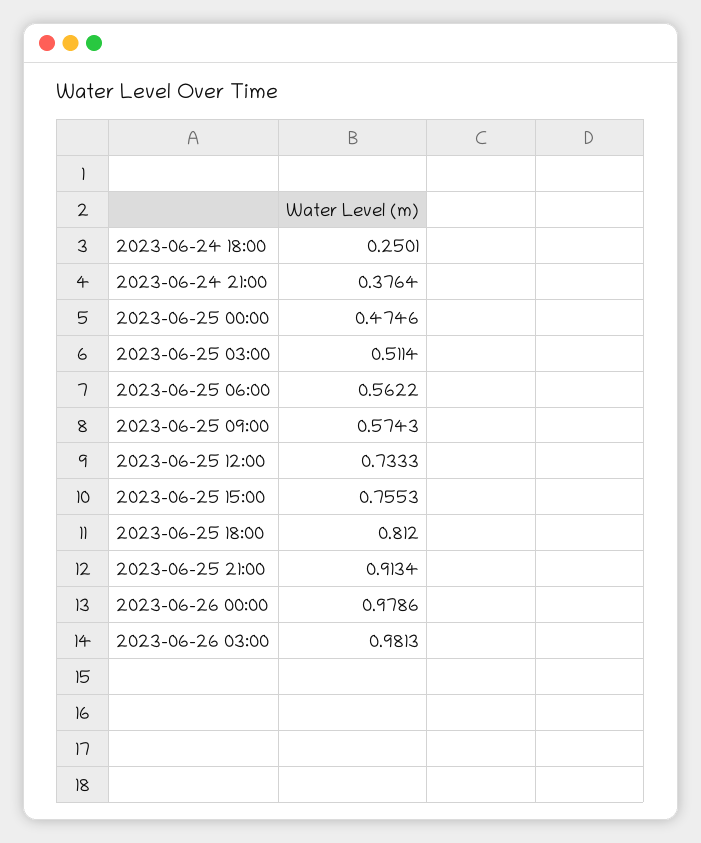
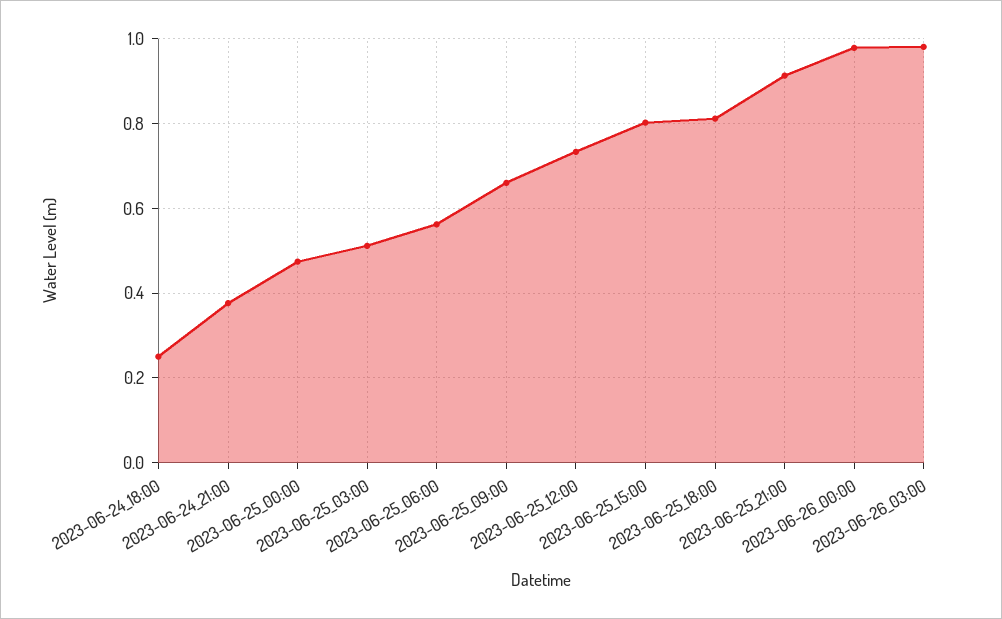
  {
    "2023-06-24 18:00": 0.2501,
    "2023-06-24 21:00": 0.3764,
    "2023-06-25 00:00": 0.4746,
    "2023-06-25 03:00": 0.5114,
    "2023-06-25 06:00": 0.5622,
-   "2023-06-25 09:00": 0.5743,
+   "2023-06-25 09:00": 0.66,
    "2023-06-25 12:00": 0.7333,
-   "2023-06-25 15:00": 0.7553,
+   "2023-06-25 15:00": 0.8,
    "2023-06-25 18:00": 0.812,
    "2023-06-25 21:00": 0.9134,
    "2023-06-26 00:00": 0.9786,
    "2023-06-26 03:00": 0.9813
  }

